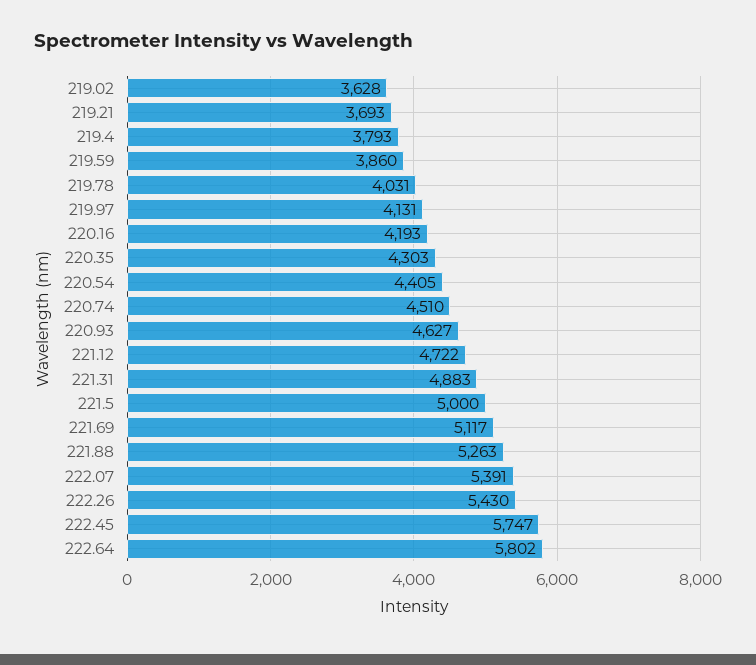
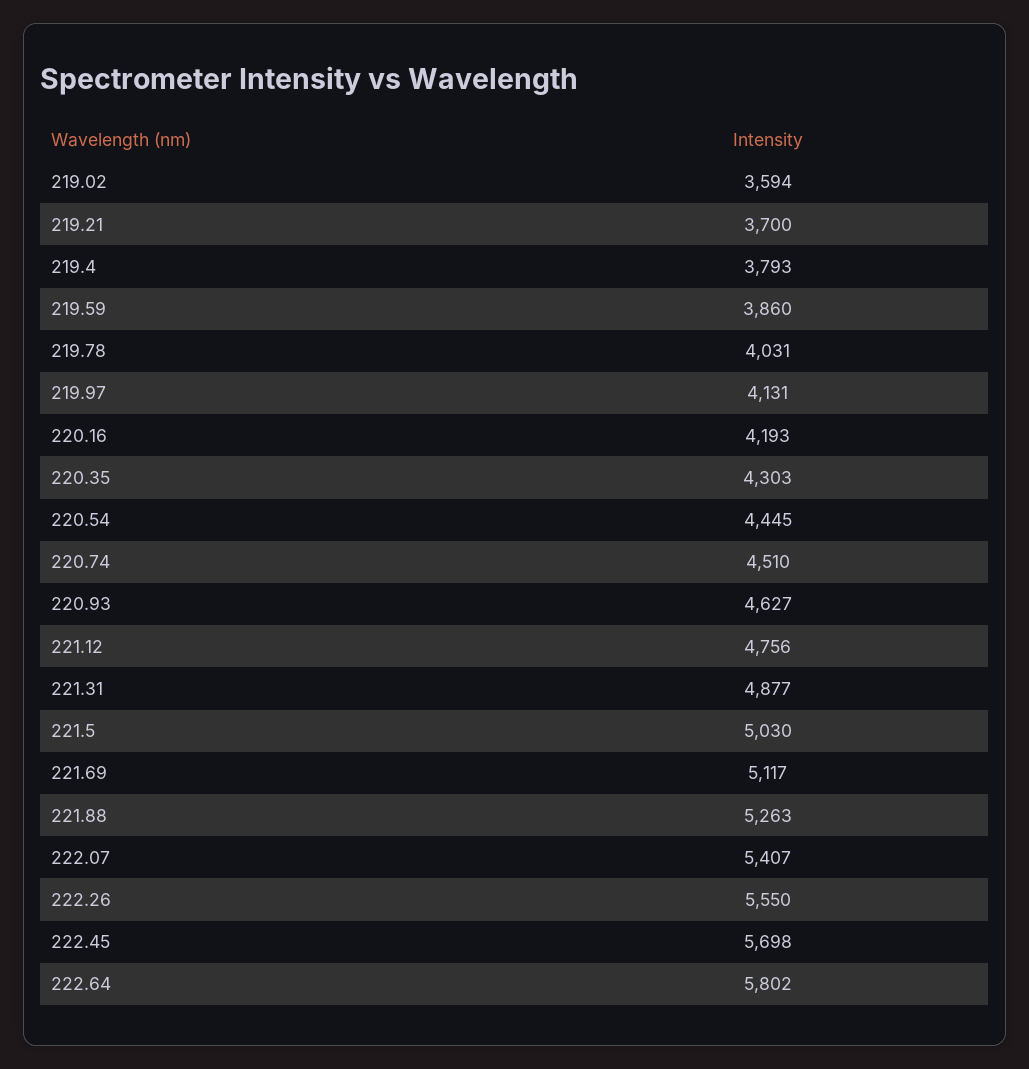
  {
-   "219.02": 3628,
+   "219.02": 3594,
-   "219.21": 3693,
+   "219.21": 3700,
    "219.4": 3793,
    "219.59": 3860,
    "219.78": 4031,
    "219.97": 4131,
    "220.16": 4193,
    "220.35": 4303,
-   "220.54": 4405,
+   "220.54": 4445,
    "220.74": 4510,
    "220.93": 4627,
-   "221.12": 4722,
+   "221.12": 4756,
-   "221.31": 4883,
+   "221.31": 4877,
-   "221.5": 5000,
+   "221.5": 5030,
    "221.69": 5117,
    "221.88": 5263,
-   "222.07": 5391,
+   "222.07": 5407,
-   "222.26": 5430,
+   "222.26": 5550,
-   "222.45": 5747,
+   "222.45": 5698,
    "222.64": 5802
  }

